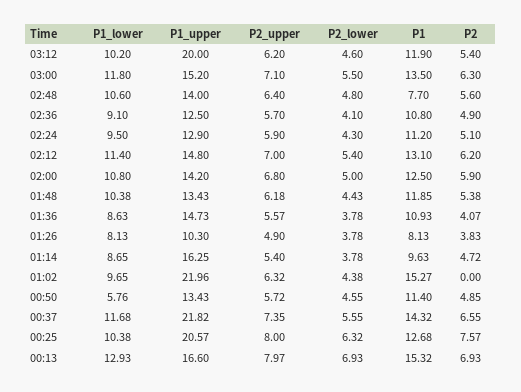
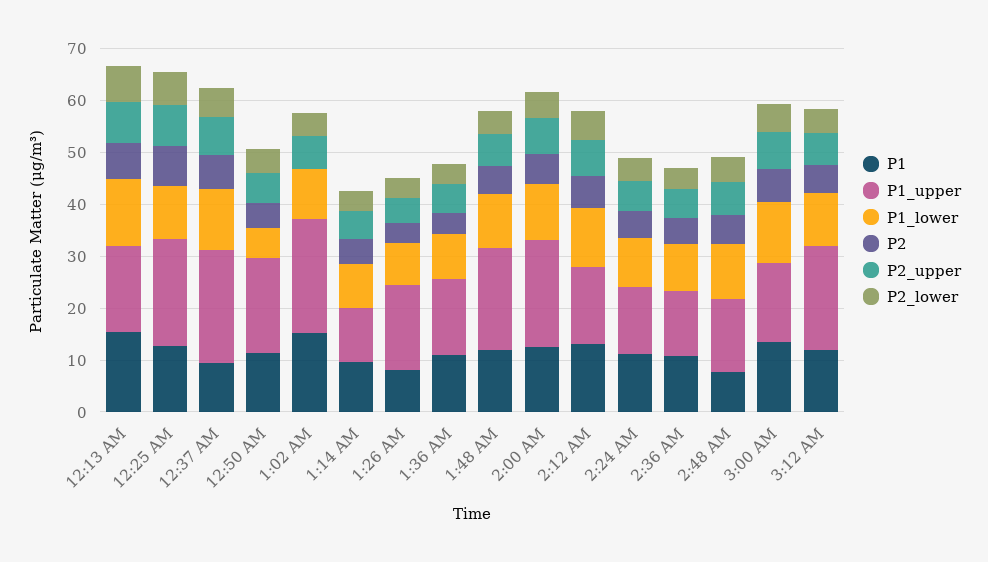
  {
    "P1_lower": {
      "03:12": 10.2,
      "03:00": 11.8,
      "02:48": 10.6,
      "02:36": 9.1,
      "02:24": 9.5,
      "02:12": 11.4,
      "02:00": 10.8,
      "01:48": 10.38,
      "01:36": 8.63,
      "01:26": 8.13,
      "01:14": 8.65,
      "01:02": 9.65,
      "00:50": 5.76,
      "00:37": 11.68,
      "00:25": 10.38,
      "00:13": 12.93
    },
    "P1_upper": {
      "03:12": 20,
      "03:00": 15.2,
      "02:48": 14,
      "02:36": 12.5,
      "02:24": 12.9,
      "02:12": 14.8,
-     "02:00": 14.2,
+     "02:00": 20,
-     "01:48": 13.43,
+     "01:48": 20,
      "01:36": 14.73,
-     "01:26": 10.3,
+     "01:26": 16,
-     "01:14": 16.25,
+     "01:14": 10,
      "01:02": 21.96,
-     "00:50": 13.43,
+     "00:50": 18,
      "00:37": 21.82,
      "00:25": 20.57,
      "00:13": 16.6
    },
    "P2_upper": {
      "03:12": 6.2,
      "03:00": 7.1,
      "02:48": 6.4,
      "02:36": 5.7,
      "02:24": 5.9,
      "02:12": 7,
      "02:00": 6.8,
      "01:48": 6.18,
      "01:36": 5.57,
      "01:26": 4.9,
      "01:14": 5.4,
      "01:02": 6.32,
      "00:50": 5.72,
      "00:37": 7.35,
      "00:25": 8,
      "00:13": 7.97
    },
    "P2_lower": {
      "03:12": 4.6,
      "03:00": 5.5,
      "02:48": 4.8,
      "02:36": 4.1,
      "02:24": 4.3,
      "02:12": 5.4,
      "02:00": 5,
      "01:48": 4.43,
      "01:36": 3.78,
      "01:26": 3.78,
      "01:14": 3.78,
      "01:02": 4.38,
      "00:50": 4.55,
      "00:37": 5.55,
      "00:25": 6.32,
      "00:13": 6.93
    },
    "P1": {
      "03:12": 11.9,
      "03:00": 13.5,
      "02:48": 7.7,
      "02:36": 10.8,
      "02:24": 11.2,
      "02:12": 13.1,
      "02:00": 12.5,
      "01:48": 11.85,
      "01:36": 10.93,
      "01:26": 8.13,
      "01:14": 9.63,
      "01:02": 15.27,
      "00:50": 11.4,
-     "00:37": 14.32,
+     "00:37": 10,
      "00:25": 12.68,
      "00:13": 15.32
    },
    "P2": {
      "03:12": 5.4,
      "03:00": 6.3,
      "02:48": 5.6,
      "02:36": 4.9,
      "02:24": 5.1,
      "02:12": 6.2,
      "02:00": 5.9,
      "01:48": 5.38,
      "01:36": 4.07,
      "01:26": 3.83,
      "01:14": 4.72,
      "01:02": 0,
      "00:50": 4.85,
      "00:37": 6.55,
      "00:25": 7.57,
      "00:13": 6.93
    }
  }

